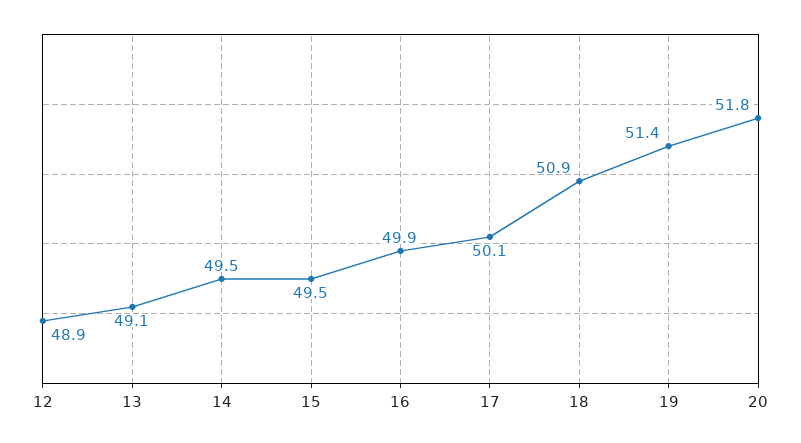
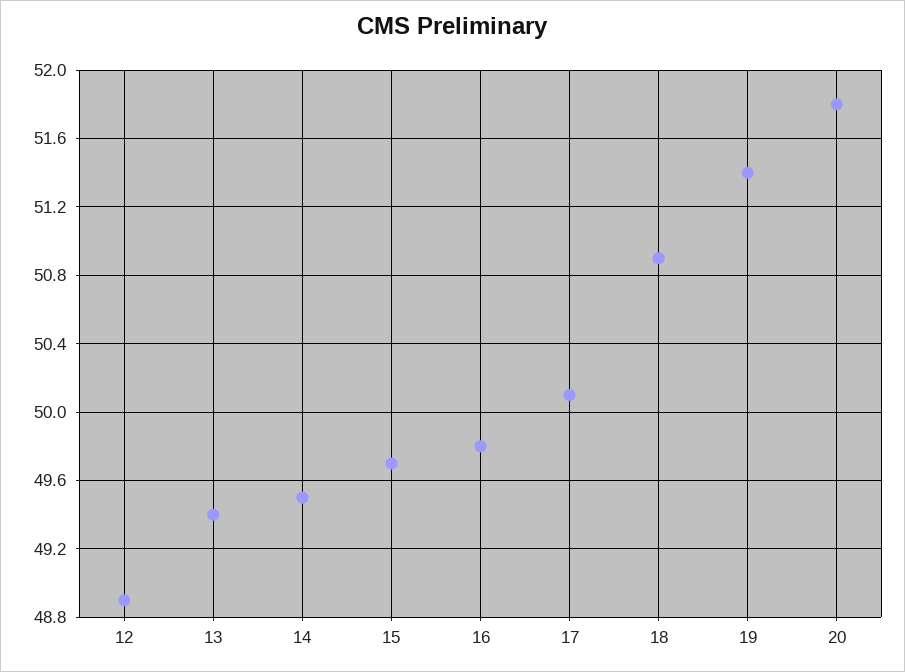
  {
    "12": 48.9,
-   "13": 49.1,
+   "13": 49.4,
    "14": 49.5,
-   "15": 49.5,
+   "15": 49.7,
-   "16": 49.9,
+   "16": 49.8,
    "17": 50.1,
    "18": 50.9,
    "19": 51.4,
    "20": 51.8
  }

